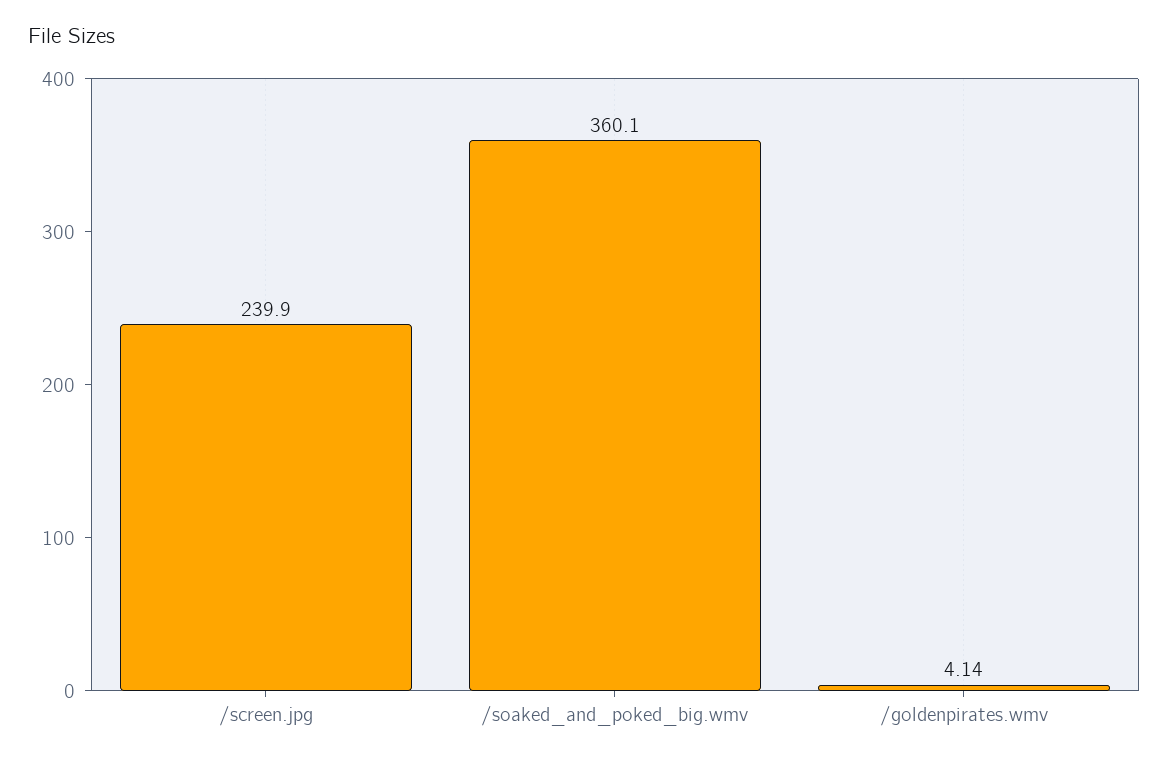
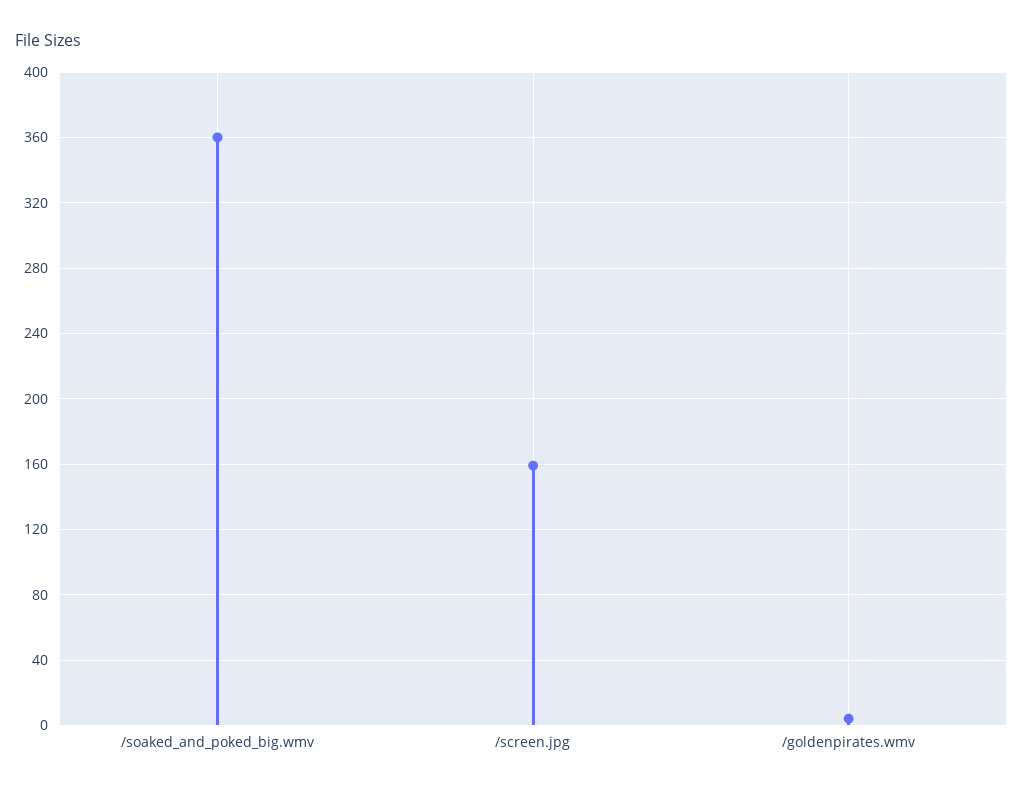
  {
-   "/screen.jpg": 239.9,
+   "/screen.jpg": 160,
    "/soaked_and_poked_big.wmv": 360.1,
    "/goldenpirates.wmv": 4.14
  }

